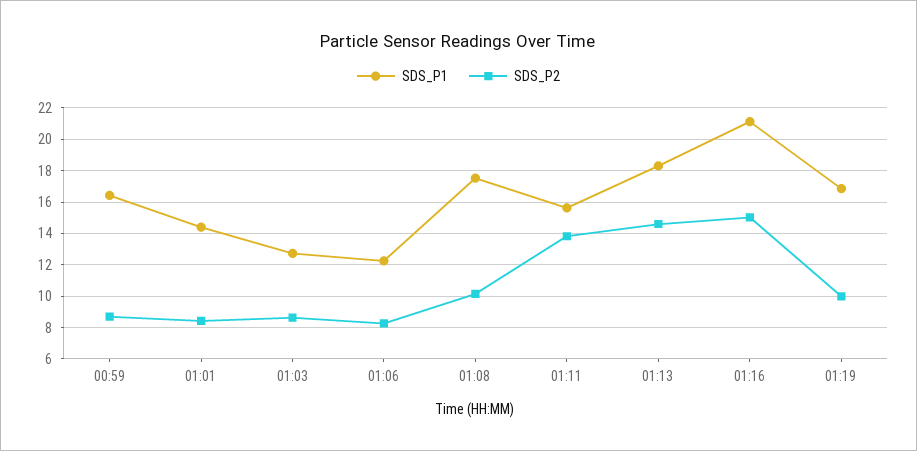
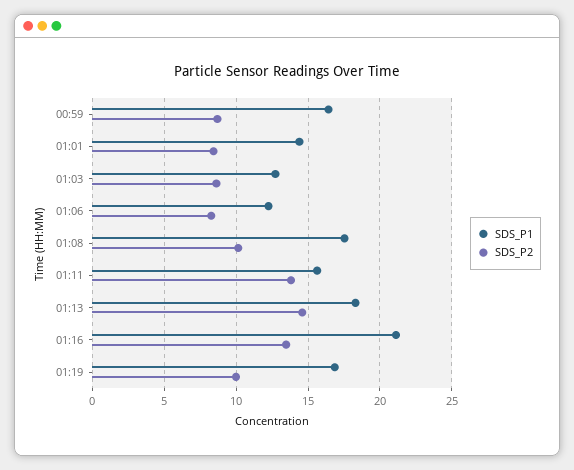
  {
    "SDS_P1": {
      "00:59": 16.5,
      "01:01": 14.5,
      "01:03": 12.5,
      "01:06": 12.5,
      "01:08": 17.5,
      "01:11": 15.5,
      "01:13": 18.5,
      "01:16": 21,
      "01:19": 17
    },
    "SDS_P2": {
      "00:59": 8.5,
      "01:01": 8.5,
      "01:03": 8.5,
      "01:06": 8.5,
      "01:08": 10,
      "01:11": 14,
      "01:13": 14.5,
-     "01:16": 15,
+     "01:16": 13.5,
      "01:19": 10
    }
  }

